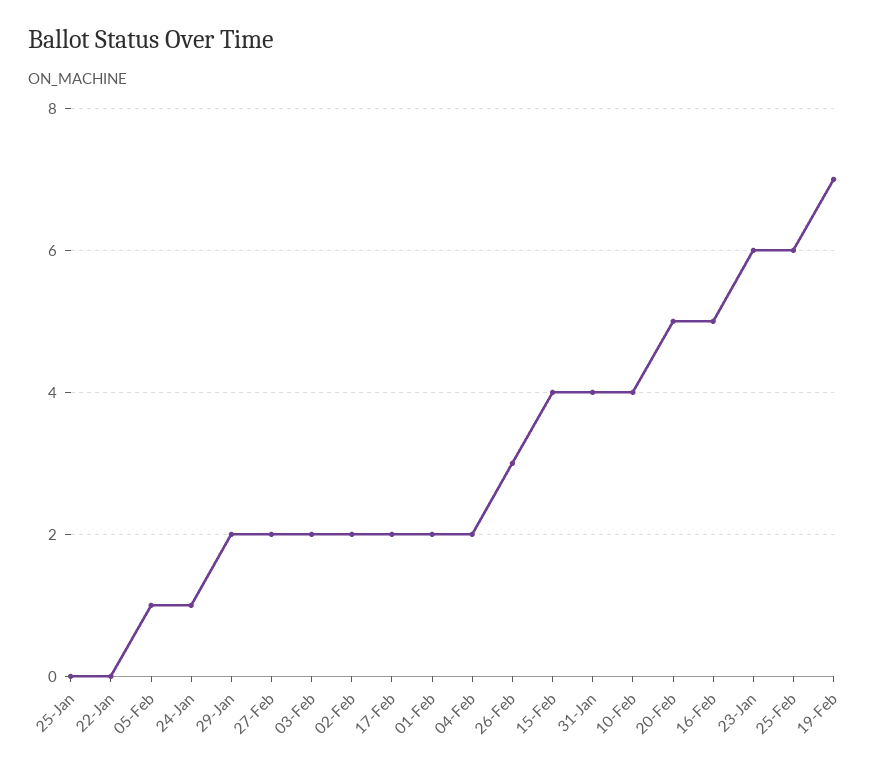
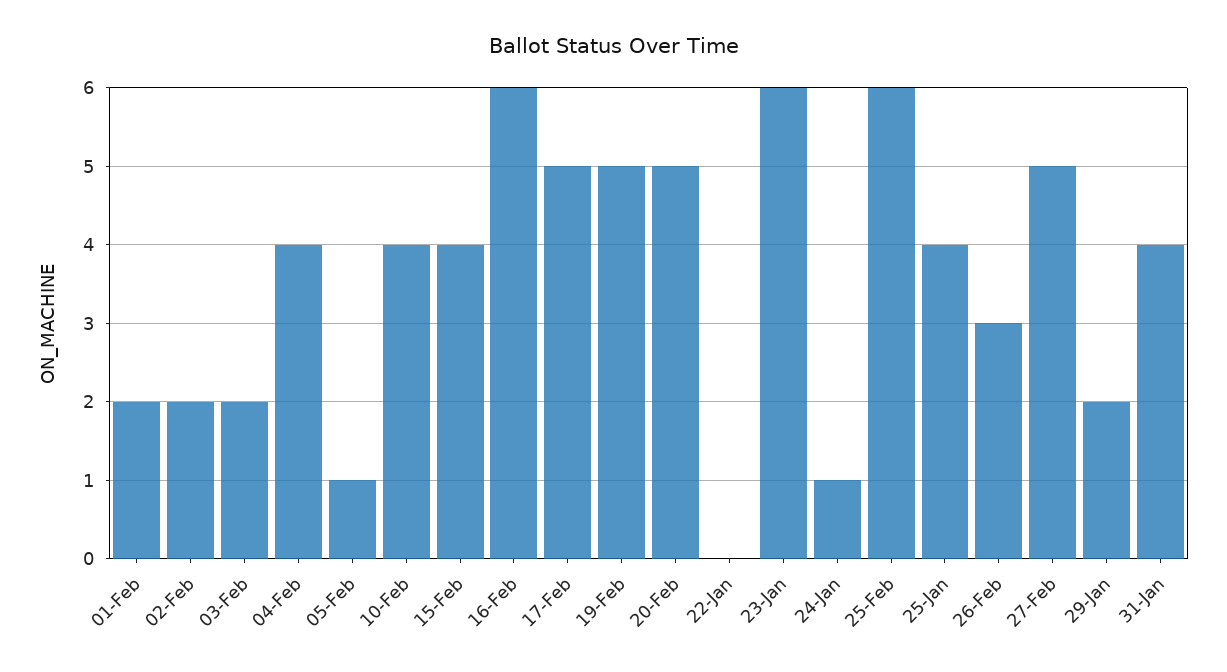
  {
-   "25-Jan": 0,
+   "25-Jan": 4,
    "22-Jan": 0,
    "05-Feb": 1,
    "24-Jan": 1,
    "29-Jan": 2,
-   "27-Feb": 2,
+   "27-Feb": 5,
    "03-Feb": 2,
    "02-Feb": 2,
-   "17-Feb": 2,
+   "17-Feb": 5,
    "01-Feb": 2,
-   "04-Feb": 2,
+   "04-Feb": 4,
    "26-Feb": 3,
    "15-Feb": 4,
    "31-Jan": 4,
    "10-Feb": 4,
    "20-Feb": 5,
-   "16-Feb": 5,
+   "16-Feb": 6,
    "23-Jan": 6,
    "25-Feb": 6,
-   "19-Feb": 7
+   "19-Feb": 5
  }

